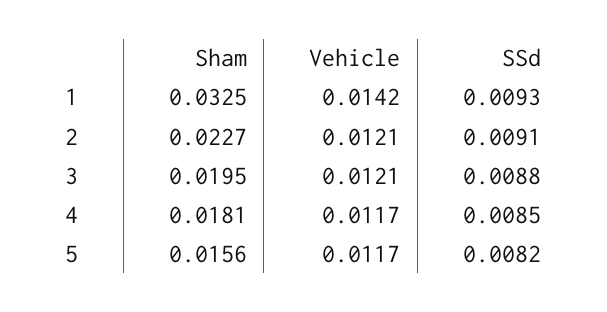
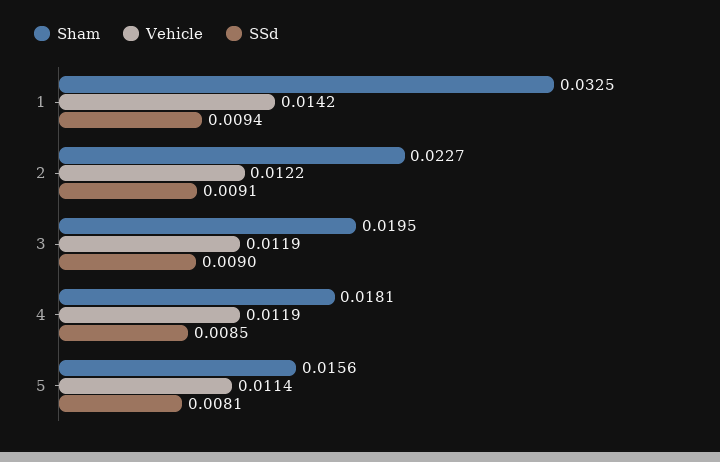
  {
    "Sham": {
      "1": 0.0325,
      "2": 0.0227,
      "3": 0.0195,
      "4": 0.0181,
      "5": 0.0156
    },
    "Vehicle": {
      "1": 0.0142,
-     "2": 0.0121,
+     "2": 0.0122,
-     "3": 0.0121,
+     "3": 0.0119,
-     "4": 0.0117,
+     "4": 0.0119,
-     "5": 0.0117
+     "5": 0.0114
    },
    "SSd": {
-     "1": 0.0093,
+     "1": 0.0094,
      "2": 0.0091,
-     "3": 0.0088,
+     "3": 0.009,
      "4": 0.0085,
-     "5": 0.0082
+     "5": 0.0081
    }
  }

